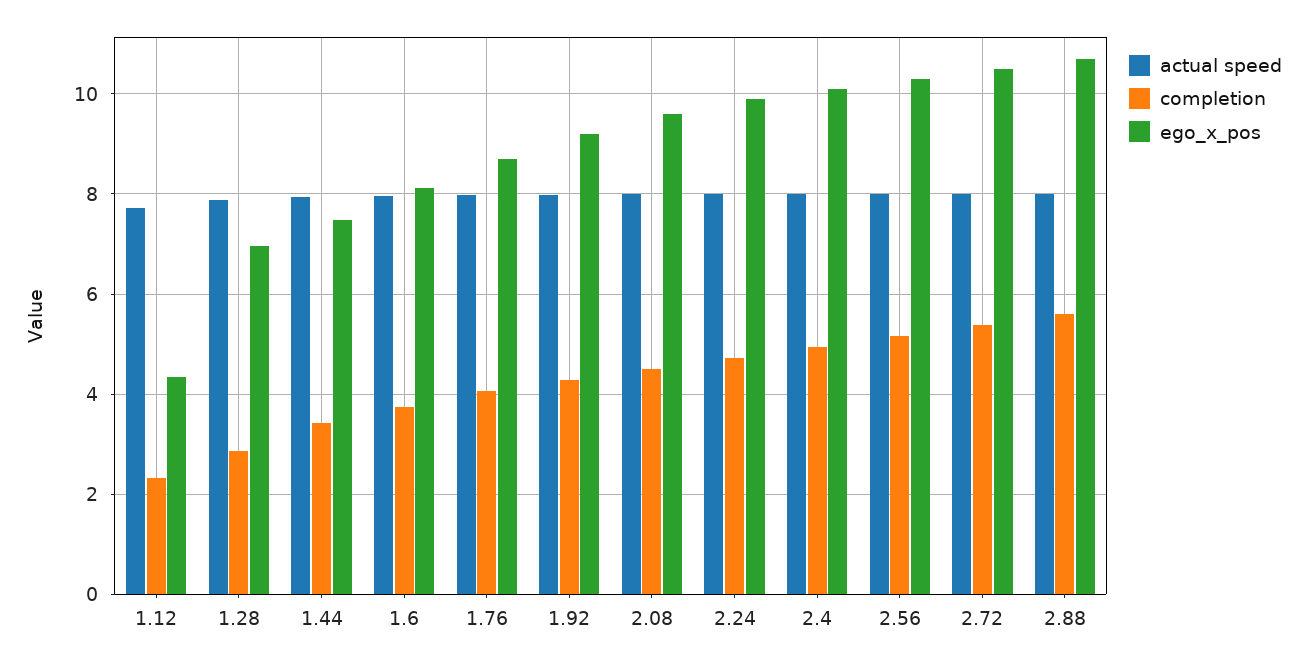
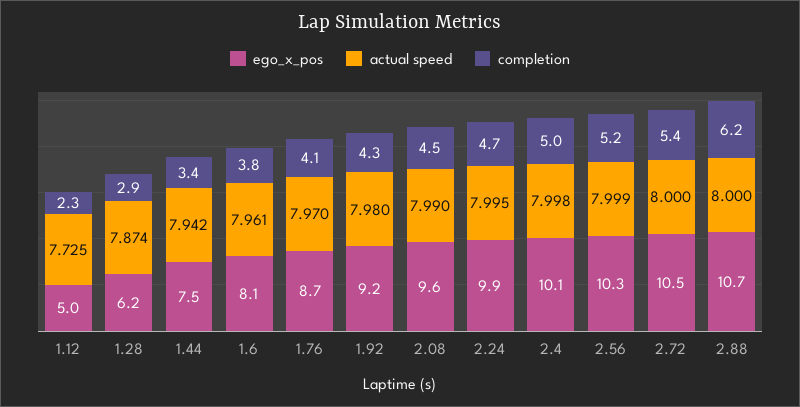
  {
    "actual speed": {
      "1.12": 7.725,
      "1.28": 7.874,
      "1.44": 7.942,
      "1.6": 7.961,
      "1.76": 7.97,
      "1.92": 7.98,
      "2.08": 7.99,
      "2.24": 7.995,
      "2.4": 7.998,
      "2.56": 7.999,
      "2.72": 8,
      "2.88": 8
    },
    "completion": {
      "1.12": 2.3,
      "1.28": 2.9,
      "1.44": 3.4,
      "1.6": 3.8,
      "1.76": 4.1,
      "1.92": 4.3,
      "2.08": 4.5,
      "2.24": 4.7,
      "2.4": 5,
      "2.56": 5.2,
      "2.72": 5.4,
-     "2.88": 5.6
+     "2.88": 6.2
    },
    "ego_x_pos": {
-     "1.12": 4.4,
+     "1.12": 5,
-     "1.28": 7,
+     "1.28": 6.2,
      "1.44": 7.5,
      "1.6": 8.1,
      "1.76": 8.7,
      "1.92": 9.2,
      "2.08": 9.6,
      "2.24": 9.9,
      "2.4": 10.1,
      "2.56": 10.3,
      "2.72": 10.5,
      "2.88": 10.7
    }
  }

